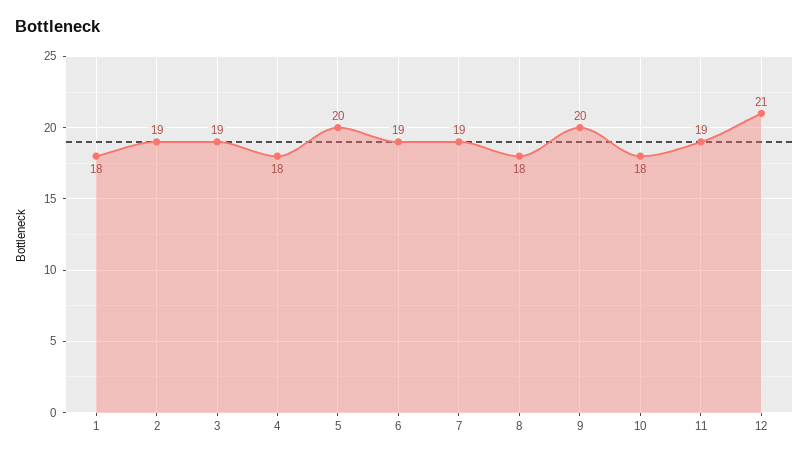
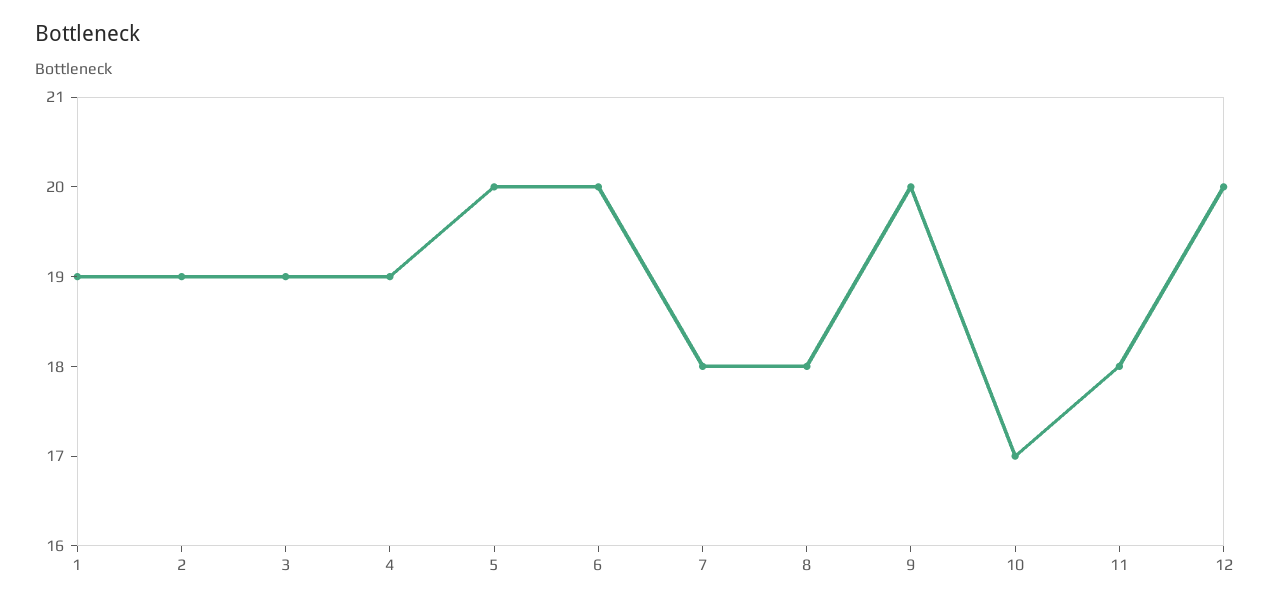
  {
-   "1": 18,
+   "1": 19,
    "2": 19,
    "3": 19,
-   "4": 18,
+   "4": 19,
    "5": 20,
-   "6": 19,
+   "6": 20,
-   "7": 19,
+   "7": 18,
    "8": 18,
    "9": 20,
-   "10": 18,
+   "10": 17,
-   "11": 19,
+   "11": 18,
-   "12": 21
+   "12": 20
  }

